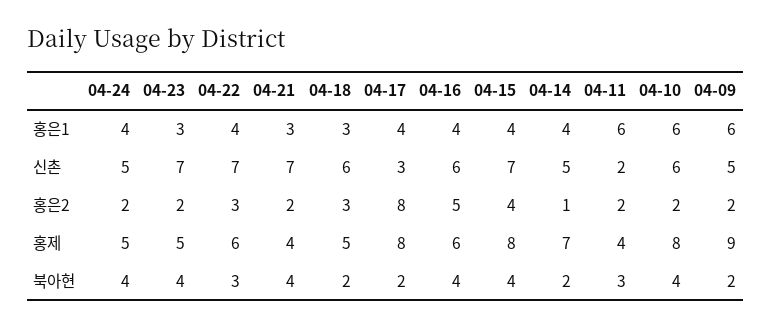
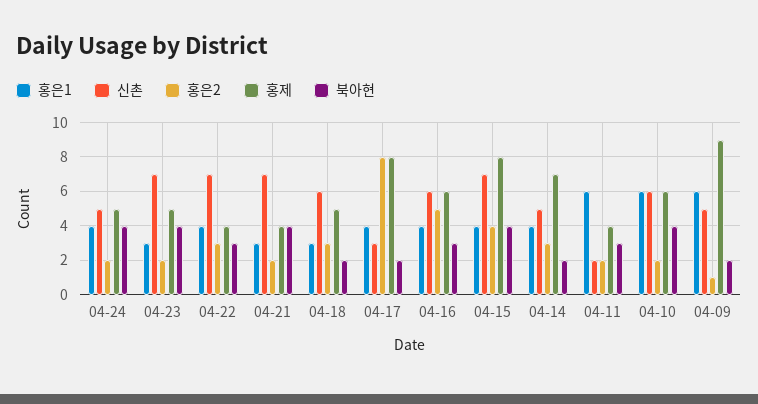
  {
    "홍은1": {
      "04-24": 4,
      "04-23": 3,
      "04-22": 4,
      "04-21": 3,
      "04-18": 3,
      "04-17": 4,
      "04-16": 4,
      "04-15": 4,
      "04-14": 4,
      "04-11": 6,
      "04-10": 6,
      "04-09": 6
    },
    "신촌": {
      "04-24": 5,
      "04-23": 7,
      "04-22": 7,
      "04-21": 7,
      "04-18": 6,
      "04-17": 3,
      "04-16": 6,
      "04-15": 7,
      "04-14": 5,
      "04-11": 2,
      "04-10": 6,
      "04-09": 5
    },
    "홍은2": {
      "04-24": 2,
      "04-23": 2,
      "04-22": 3,
      "04-21": 2,
      "04-18": 3,
      "04-17": 8,
      "04-16": 5,
      "04-15": 4,
-     "04-14": 1,
+     "04-14": 3,
      "04-11": 2,
      "04-10": 2,
-     "04-09": 2
+     "04-09": 1
    },
    "홍제": {
      "04-24": 5,
      "04-23": 5,
-     "04-22": 6,
+     "04-22": 4,
      "04-21": 4,
      "04-18": 5,
      "04-17": 8,
      "04-16": 6,
      "04-15": 8,
      "04-14": 7,
      "04-11": 4,
-     "04-10": 8,
+     "04-10": 6,
      "04-09": 9
    },
    "북아현": {
      "04-24": 4,
      "04-23": 4,
      "04-22": 3,
      "04-21": 4,
      "04-18": 2,
      "04-17": 2,
-     "04-16": 4,
+     "04-16": 3,
      "04-15": 4,
      "04-14": 2,
      "04-11": 3,
      "04-10": 4,
      "04-09": 2
    }
  }

